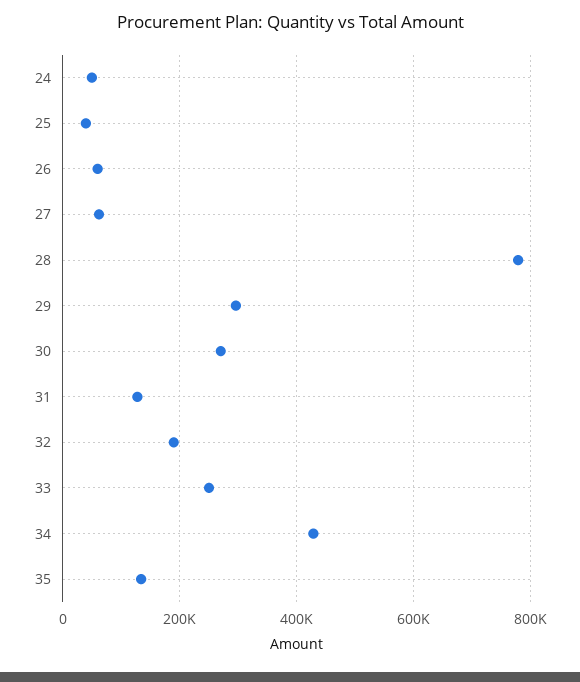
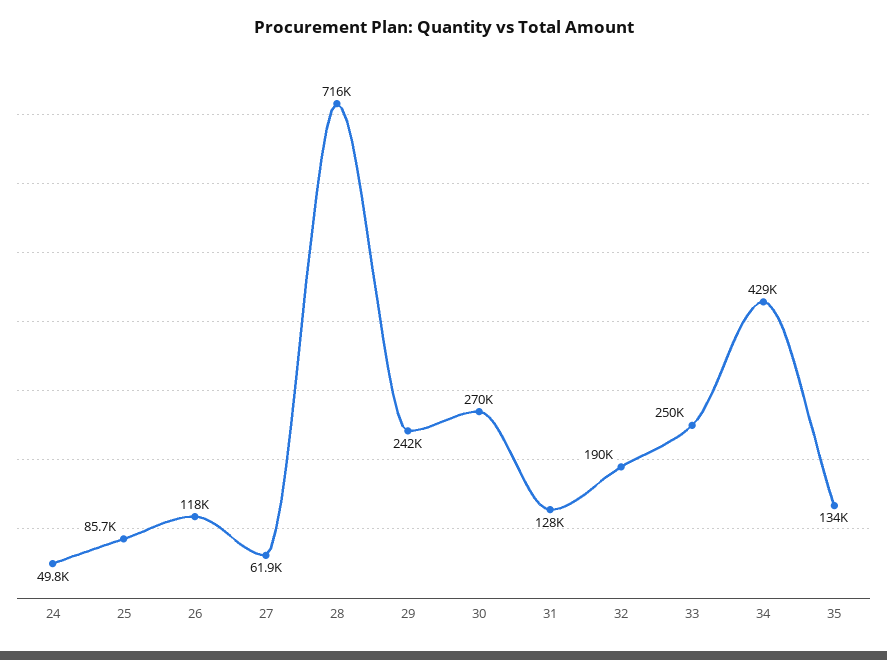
  {
    "24": 49800,
-   "25": 40000,
+   "25": 85700,
-   "26": 60000,
+   "26": 118000,
    "27": 61900,
-   "28": 780000,
+   "28": 716000,
-   "29": 300000,
+   "29": 242000,
    "30": 270000,
    "31": 128000,
    "32": 190000,
    "33": 250000,
    "34": 429000,
    "35": 134000
  }

